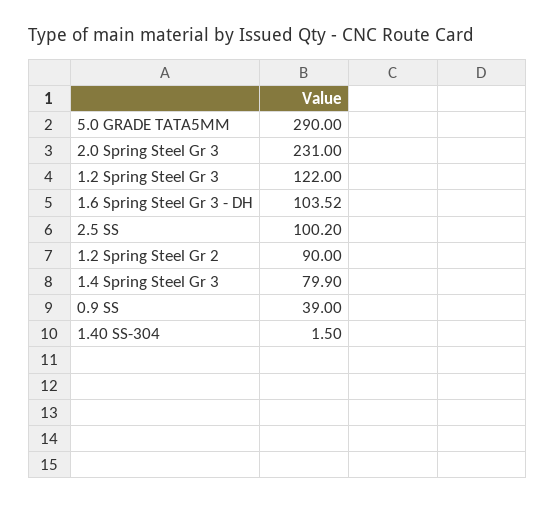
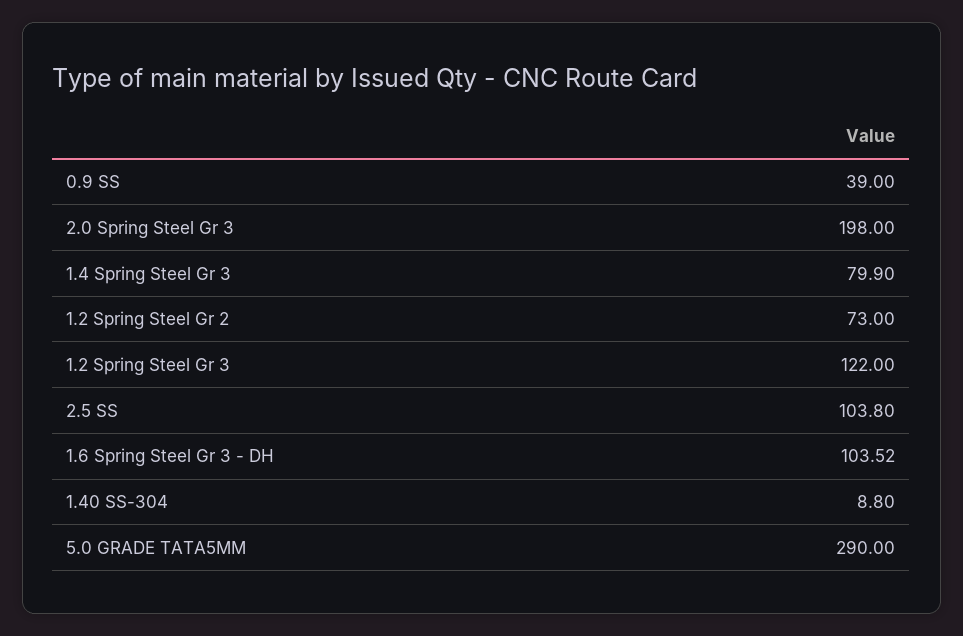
  {
    "5.0 GRADE TATA5MM": 290,
-   "2.0 Spring Steel Gr 3": 231,
+   "2.0 Spring Steel Gr 3": 198,
    "1.2 Spring Steel Gr 3": 122,
    "1.6 Spring Steel Gr 3 - DH": 103.52,
-   "2.5 SS": 100.2,
+   "2.5 SS": 103.8,
-   "1.2 Spring Steel Gr 2": 90,
+   "1.2 Spring Steel Gr 2": 73,
    "1.4 Spring Steel Gr 3": 79.9,
    "0.9 SS": 39,
-   "1.40 SS-304": 1.5
+   "1.40 SS-304": 8.8
  }

